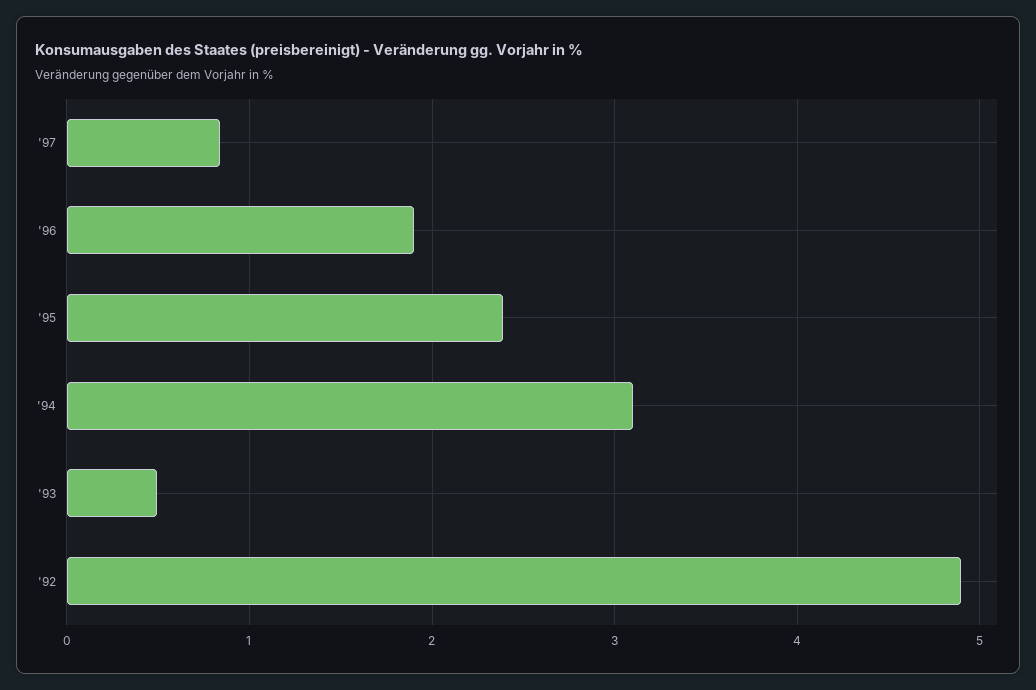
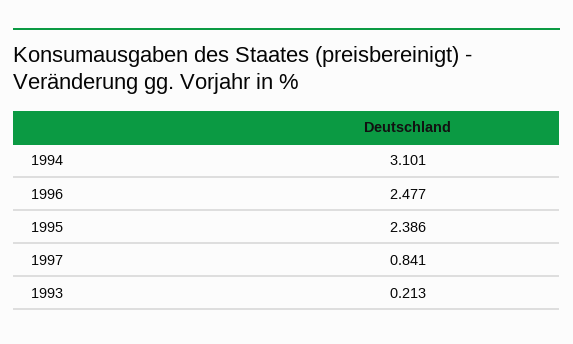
  {
    "'97": 0.841,
-   "'96": 1.9,
+   "'96": 2.477,
    "'95": 2.386,
    "'94": 3.101,
-   "'93": 0.5,
+   "'93": 0.213
-   "'92": 4.9
  }

